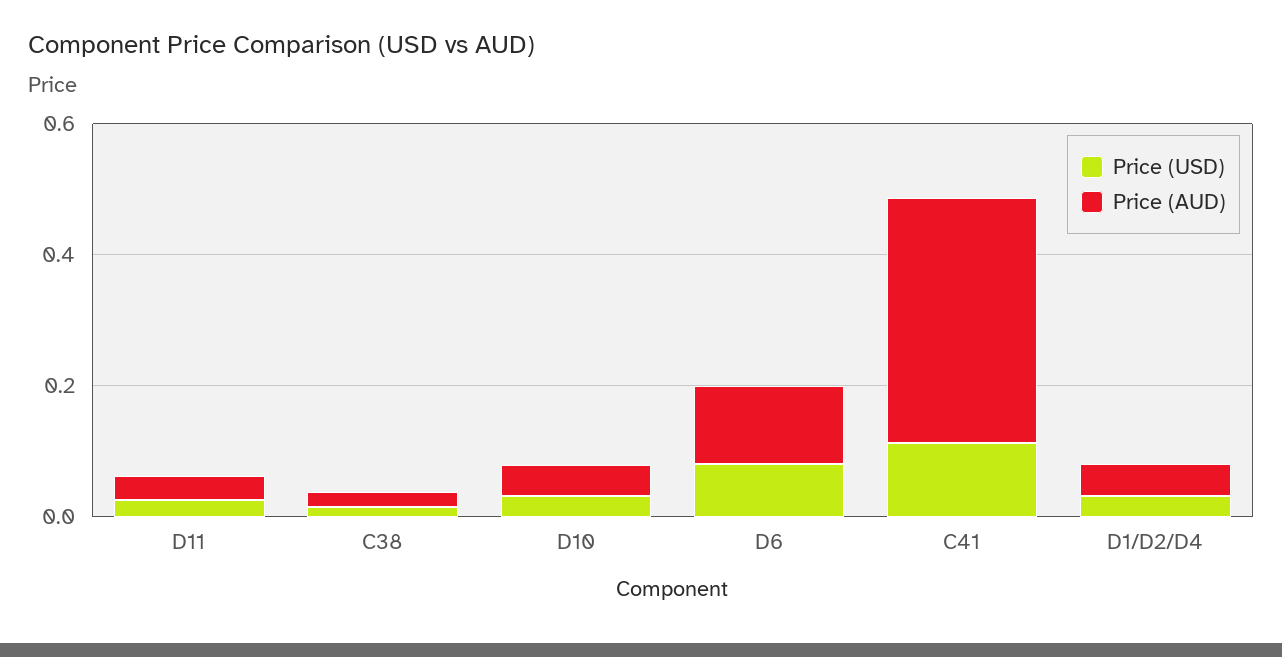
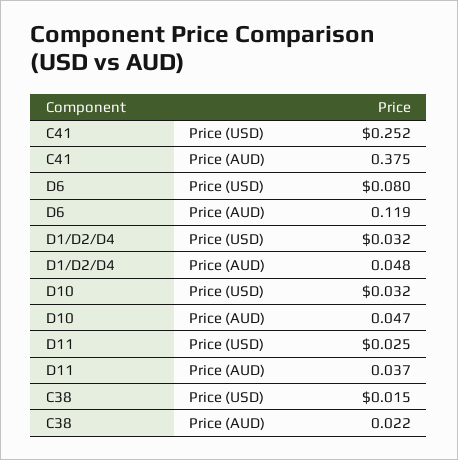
  {
    "Price (USD)": {
      "D11": 0.025,
      "C38": 0.015,
      "D10": 0.032,
      "D6": 0.08,
-     "C41": 0.1,
+     "C41": 0.252,
      "D1/D2/D4": 0.032
    },
    "Price (AUD)": {
      "D11": 0.037,
      "C38": 0.022,
      "D10": 0.047,
      "D6": 0.119,
      "C41": 0.375,
      "D1/D2/D4": 0.048
    }
  }

